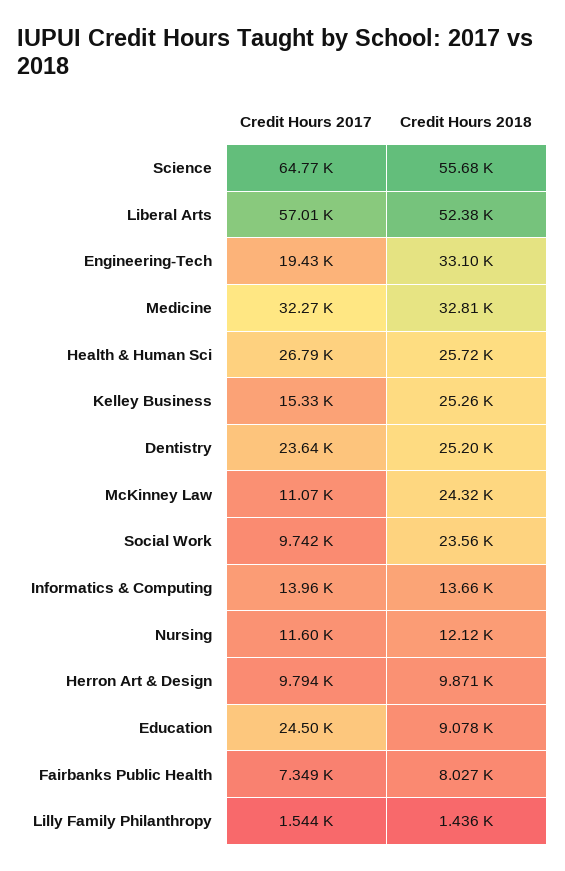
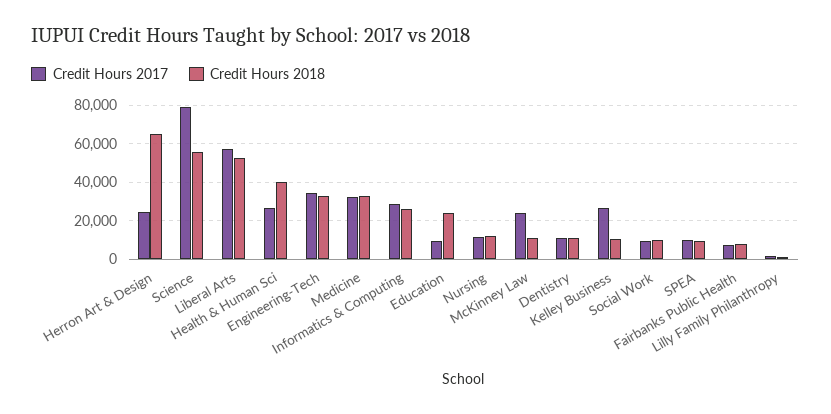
  {
    "Credit Hours 2017": {
-     "Science": 64770,
+     "Science": 80000,
      "Liberal Arts": 57010,
-     "Engineering-Tech": 19430,
+     "Engineering-Tech": 35000,
      "Medicine": 32270,
      "Health & Human Sci": 26790,
-     "Kelley Business": 15330,
+     "Kelley Business": 25000,
-     "Dentistry": 23640,
+     "Dentistry": 10000,
-     "McKinney Law": 11070,
+     "McKinney Law": 25000,
      "Social Work": 9742,
-     "Informatics & Computing": 13960,
+     "Informatics & Computing": 30000,
      "Nursing": 11600,
-     "Herron Art & Design": 9794,
+     "Herron Art & Design": 25000,
-     "Education": 24500,
+     "Education": 10000,
      "Fairbanks Public Health": 7349,
-     "Lilly Family Philanthropy": 1544
+     "Lilly Family Philanthropy": 1544,
+     "SPEA": 10000
    },
    "Credit Hours 2018": {
      "Science": 55680,
      "Liberal Arts": 52380,
      "Engineering-Tech": 33100,
      "Medicine": 32810,
-     "Health & Human Sci": 25720,
+     "Health & Human Sci": 40000,
-     "Kelley Business": 25260,
+     "Kelley Business": 10000,
-     "Dentistry": 25200,
+     "Dentistry": 10000,
-     "McKinney Law": 24320,
+     "McKinney Law": 10000,
-     "Social Work": 23560,
+     "Social Work": 10000,
-     "Informatics & Computing": 13660,
+     "Informatics & Computing": 25000,
      "Nursing": 12120,
-     "Herron Art & Design": 9871,
+     "Herron Art & Design": 65000,
-     "Education": 9078,
+     "Education": 25000,
      "Fairbanks Public Health": 8027,
-     "Lilly Family Philanthropy": 1436
+     "Lilly Family Philanthropy": 1436,
+     "SPEA": 10000
    }
  }

